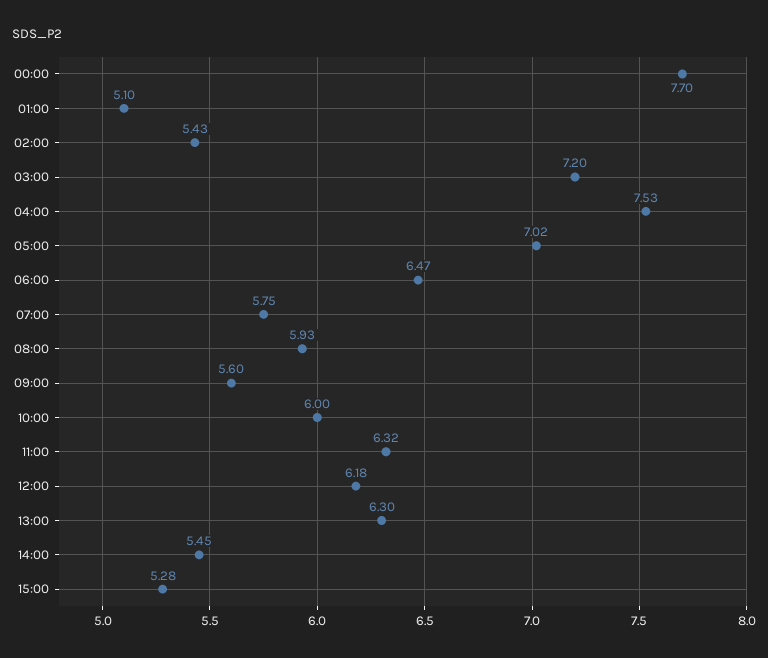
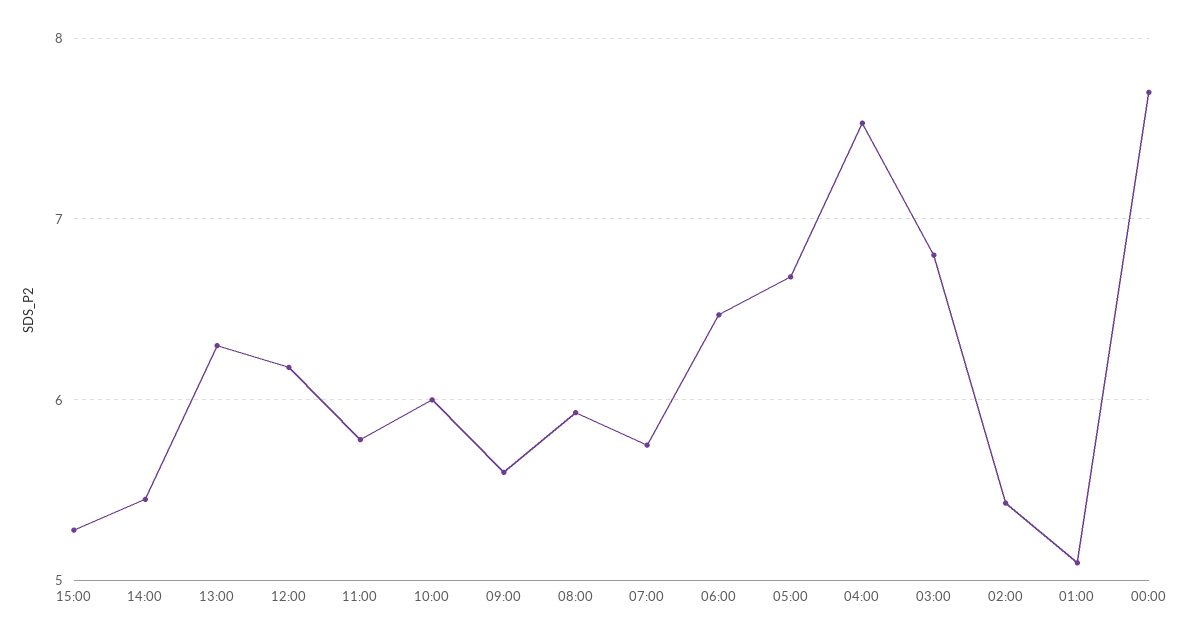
  {
    "00:00": 7.7,
    "01:00": 5.1,
    "02:00": 5.43,
-   "03:00": 7.2,
+   "03:00": 6.8,
    "04:00": 7.53,
-   "05:00": 7.02,
+   "05:00": 6.7,
    "06:00": 6.47,
    "07:00": 5.75,
    "08:00": 5.93,
    "09:00": 5.6,
    "10:00": 6,
-   "11:00": 6.32,
+   "11:00": 5.8,
    "12:00": 6.18,
    "13:00": 6.3,
    "14:00": 5.45,
    "15:00": 5.28
  }

